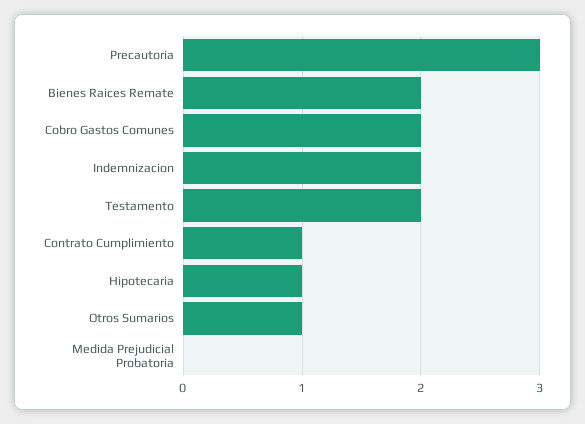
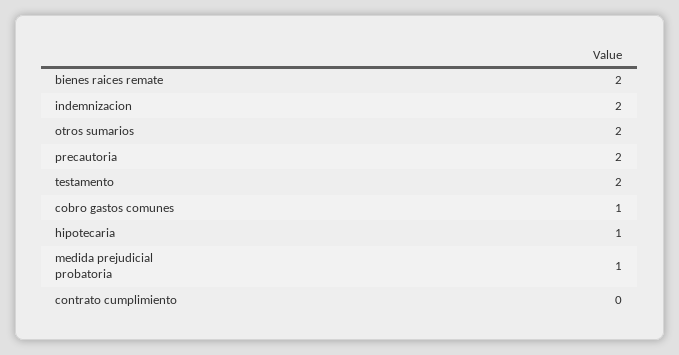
  {
-   "Precautoria": 3,
+   "Precautoria": 2,
    "Bienes Raices Remate": 2,
-   "Cobro Gastos Comunes": 2,
+   "Cobro Gastos Comunes": 1,
    "Indemnizacion": 2,
    "Testamento": 2,
-   "Contrato Cumplimiento": 1,
+   "Contrato Cumplimiento": 0,
    "Hipotecaria": 1,
-   "Otros Sumarios": 1,
+   "Otros Sumarios": 2,
-   "Medida Prejudicial Probatoria": 0
+   "Medida Prejudicial Probatoria": 1
  }

